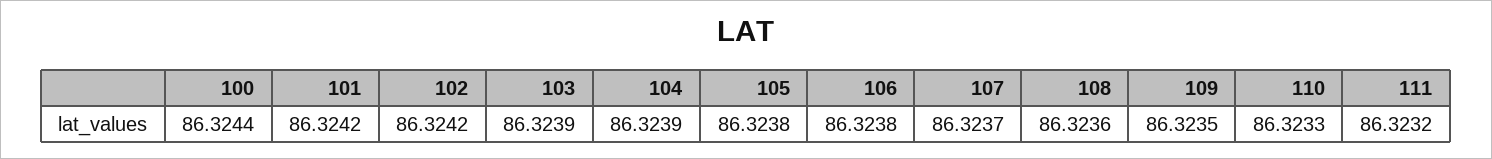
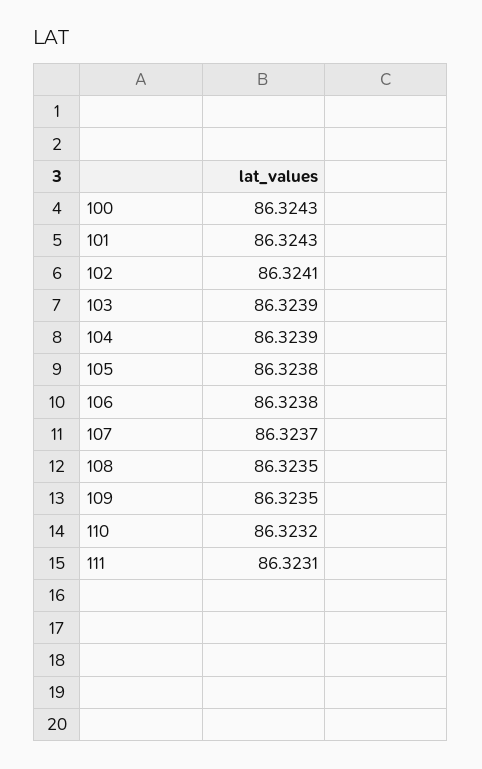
  {
-   "100": 86.3244,
+   "100": 86.3243,
-   "101": 86.3242,
+   "101": 86.3243,
-   "102": 86.3242,
+   "102": 86.3241,
    "103": 86.3239,
    "104": 86.3239,
    "105": 86.3238,
    "106": 86.3238,
    "107": 86.3237,
-   "108": 86.3236,
+   "108": 86.3235,
    "109": 86.3235,
-   "110": 86.3233,
+   "110": 86.3232,
-   "111": 86.3232
+   "111": 86.3231
  }

